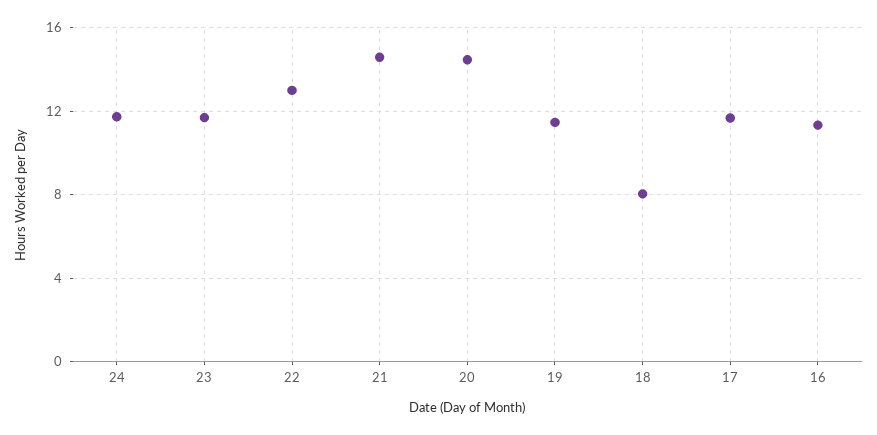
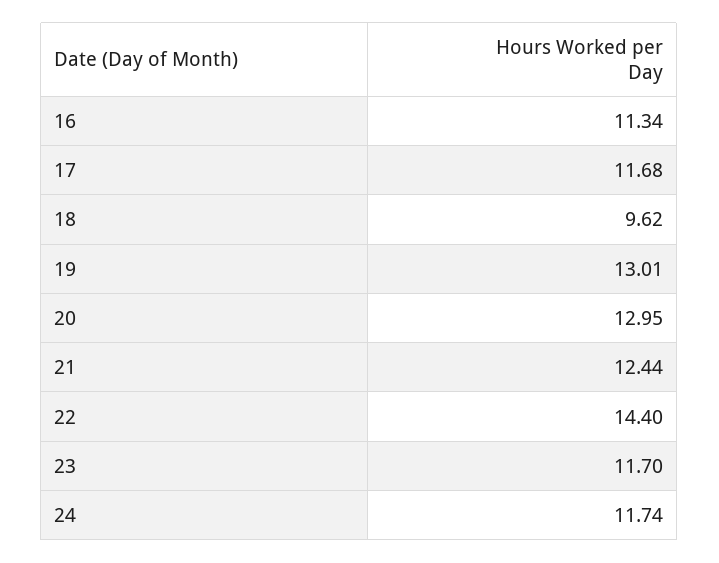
  {
    "24": 11.74,
    "23": 11.7,
-   "22": 13,
+   "22": 14.4,
-   "21": 14.5,
+   "21": 12.44,
-   "20": 14.5,
+   "20": 12.95,
-   "19": 11.5,
+   "19": 13.01,
-   "18": 8,
+   "18": 9.62,
    "17": 11.68,
    "16": 11.34
  }

